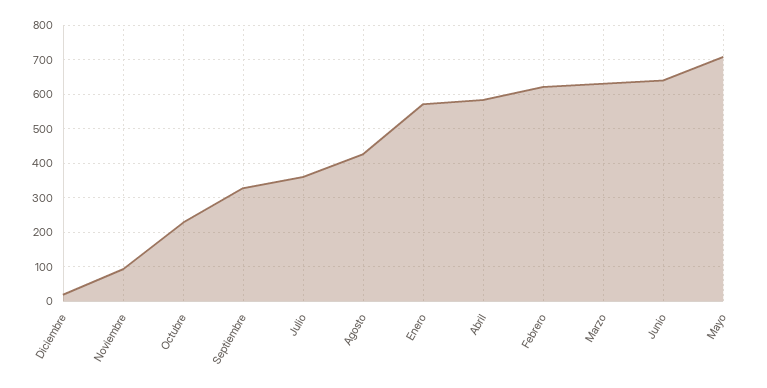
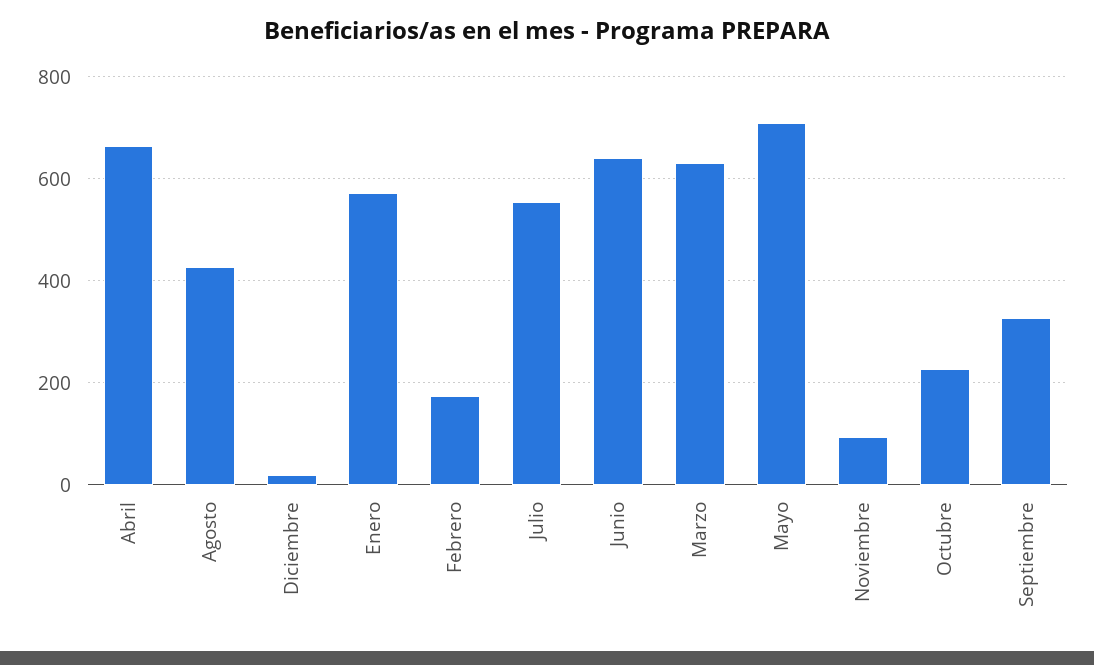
  {
    "Diciembre": 20,
    "Noviembre": 100,
    "Octubre": 220,
    "Septiembre": 320,
-   "Julio": 360,
+   "Julio": 560,
    "Agosto": 420,
    "Enero": 580,
-   "Abril": 580,
+   "Abril": 660,
-   "Febrero": 620,
+   "Febrero": 180,
    "Marzo": 640,
    "Junio": 640,
    "Mayo": 700
  }

